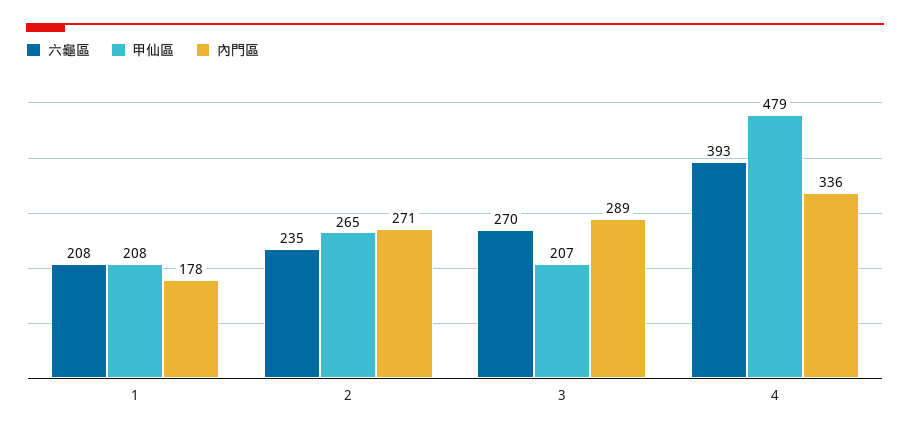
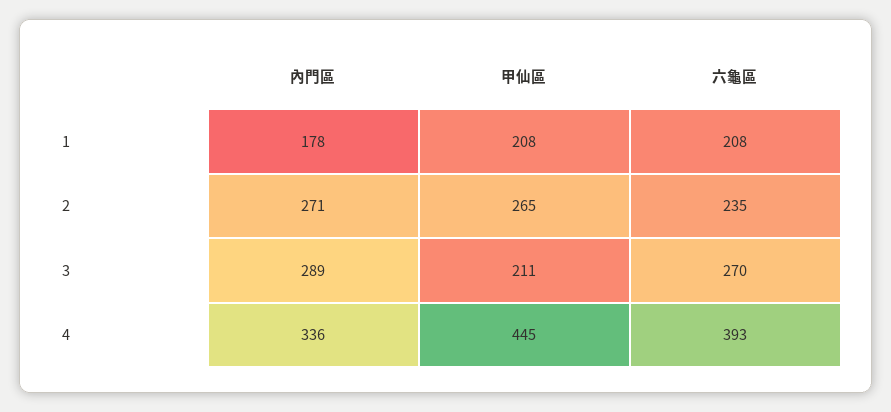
  {
    "六龜區": {
      "1": 208,
      "2": 235,
      "3": 270,
      "4": 393
    },
    "甲仙區": {
      "1": 208,
      "2": 265,
-     "3": 207,
+     "3": 211,
-     "4": 479
+     "4": 445
    },
    "內門區": {
      "1": 178,
      "2": 271,
      "3": 289,
      "4": 336
    }
  }

